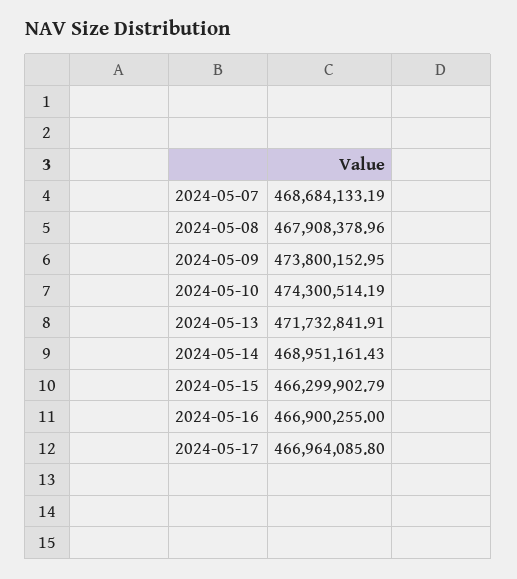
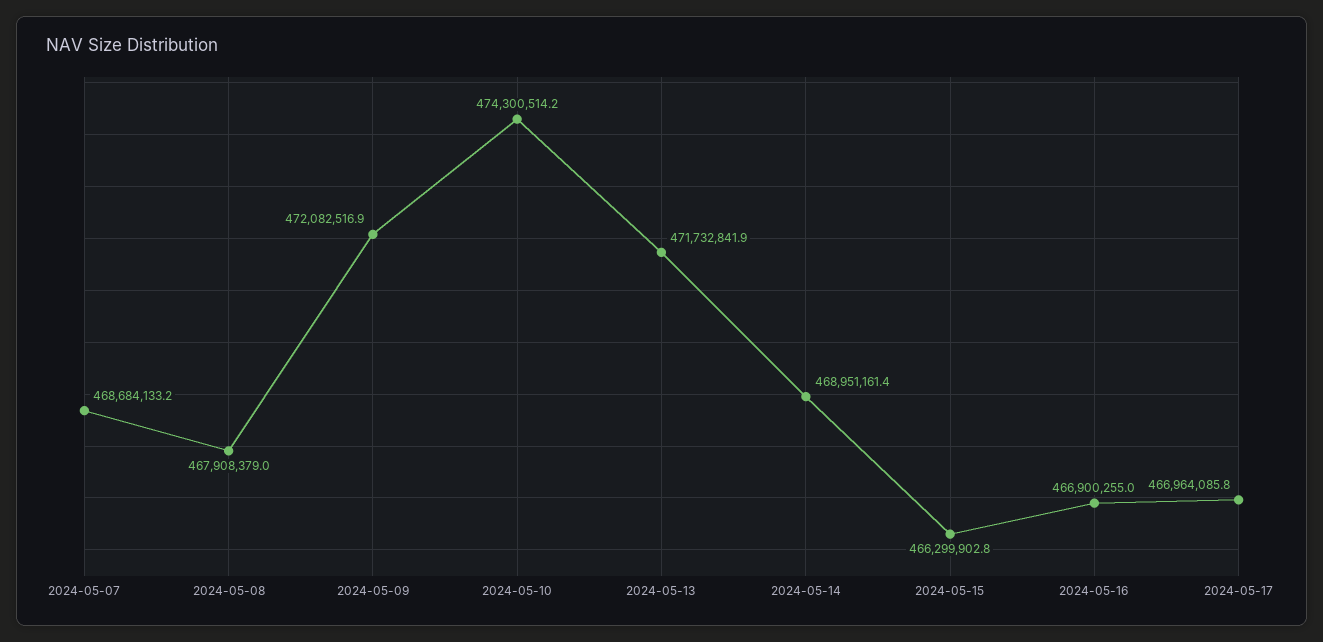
  {
    "2024-05-07": 468684133.19,
    "2024-05-08": 467908378.96,
-   "2024-05-09": 473800152.95,
+   "2024-05-09": 472082516.9,
    "2024-05-10": 474300514.19,
    "2024-05-13": 471732841.91,
    "2024-05-14": 468951161.43,
    "2024-05-15": 466299902.79,
    "2024-05-16": 466900255,
    "2024-05-17": 466964085.8
  }

